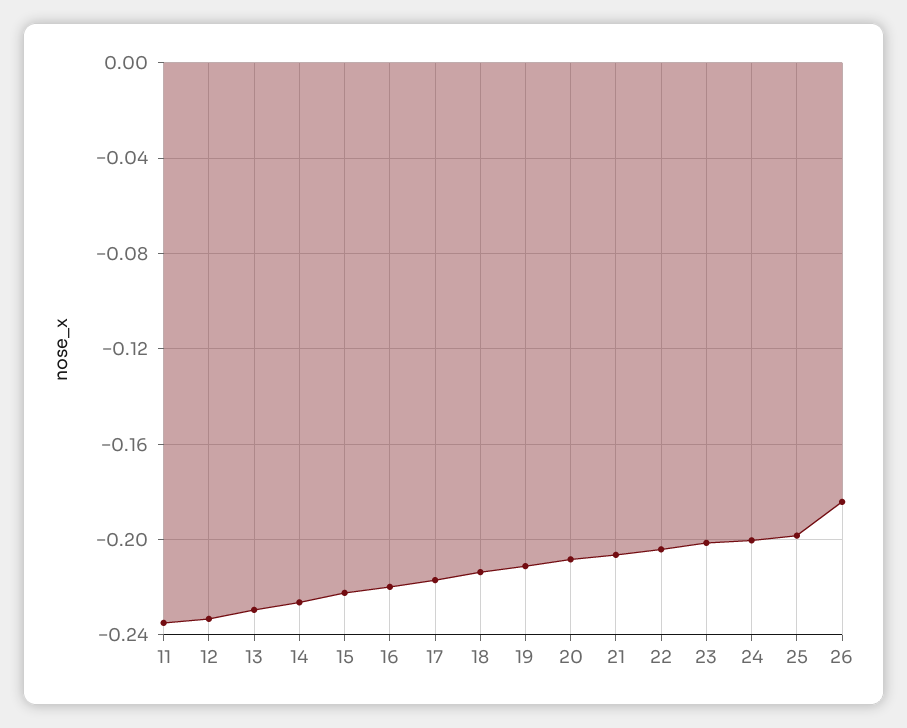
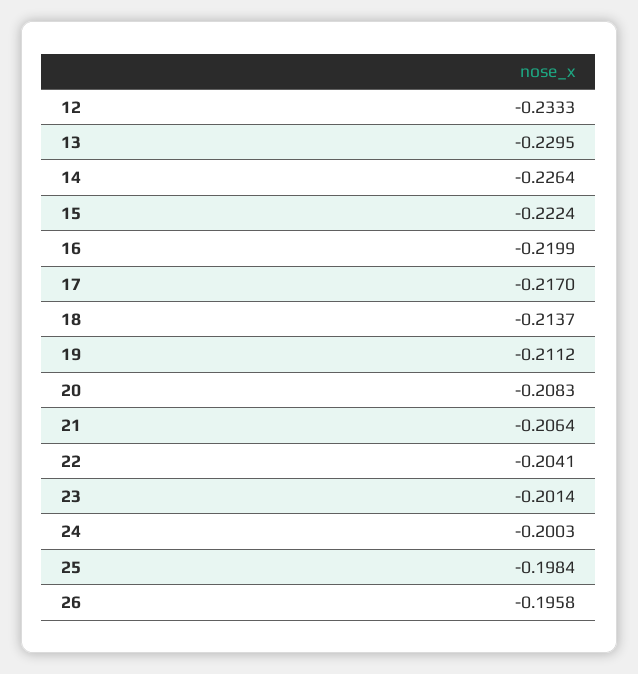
  {
-   "11": -0.235,
    "12": -0.2333,
    "13": -0.2295,
    "14": -0.2264,
    "15": -0.2224,
    "16": -0.2199,
    "17": -0.217,
    "18": -0.2137,
    "19": -0.2112,
    "20": -0.2083,
    "21": -0.2064,
    "22": -0.2041,
    "23": -0.2014,
    "24": -0.2003,
    "25": -0.1984,
-   "26": -0.185
+   "26": -0.1958
  }

